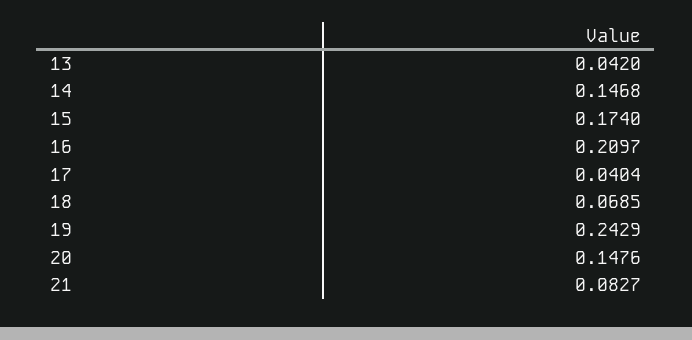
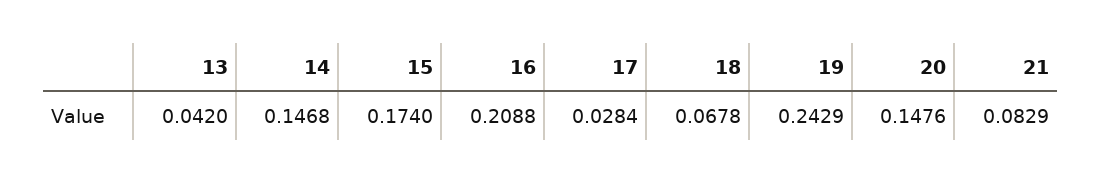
  {
    "13": 0.042,
    "14": 0.1468,
    "15": 0.174,
-   "16": 0.2097,
+   "16": 0.2088,
-   "17": 0.0404,
+   "17": 0.0284,
-   "18": 0.0685,
+   "18": 0.0678,
    "19": 0.2429,
    "20": 0.1476,
-   "21": 0.0827
+   "21": 0.0829
  }

